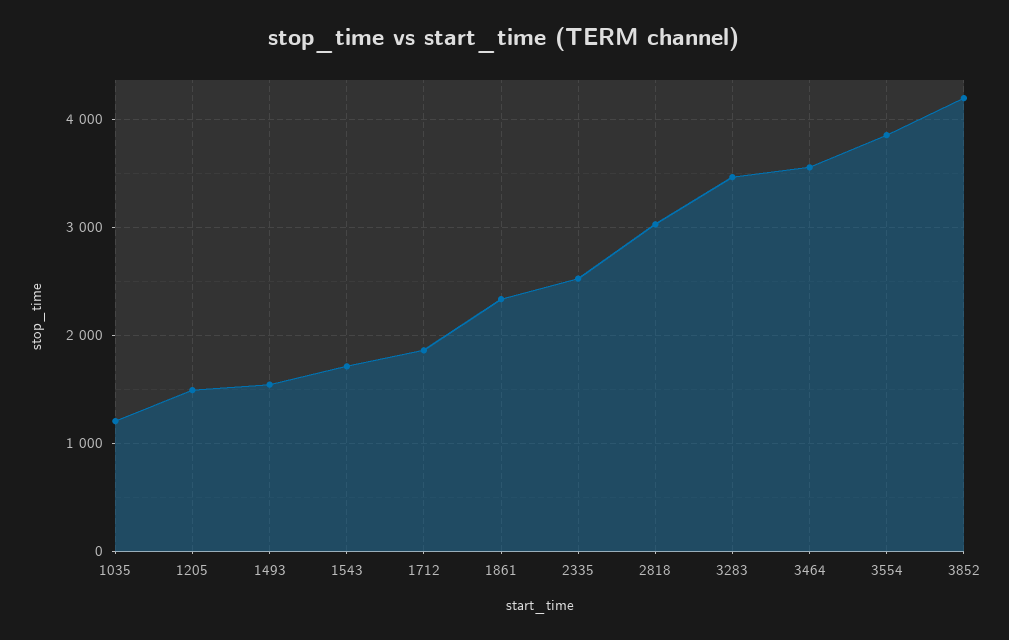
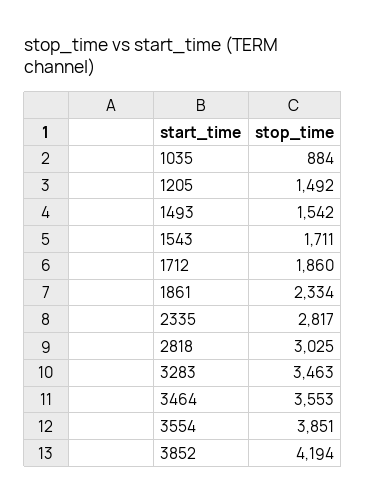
  {
-   "1035": 1200,
+   "1035": 884,
    "1205": 1492,
    "1493": 1542,
    "1543": 1711,
    "1712": 1860,
    "1861": 2334,
-   "2335": 2500,
+   "2335": 2817,
    "2818": 3025,
    "3283": 3463,
    "3464": 3553,
    "3554": 3851,
    "3852": 4194
  }

